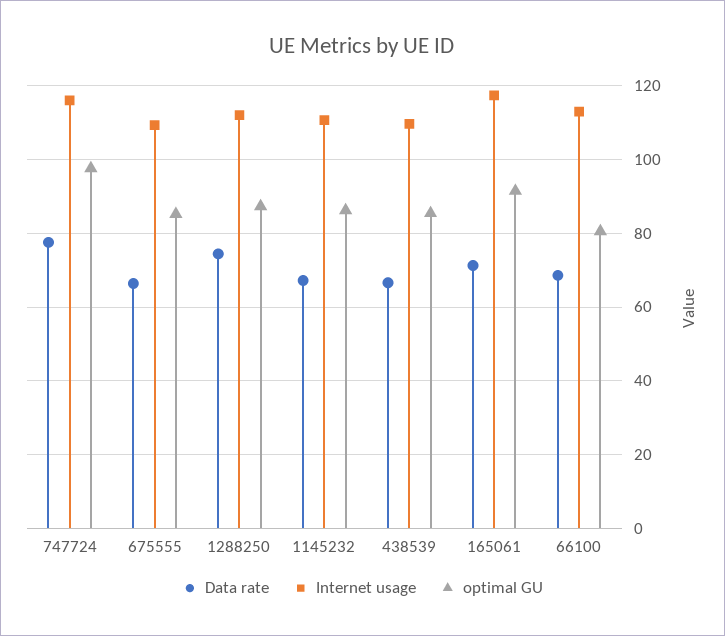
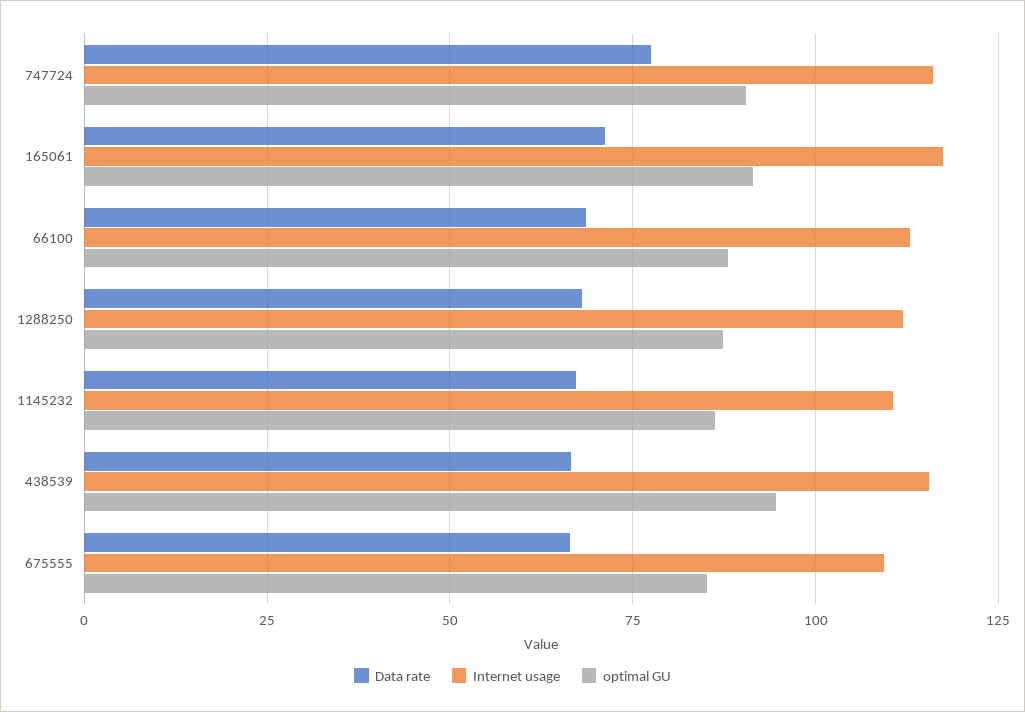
  {
    "Data rate": {
      "747724": 78,
      "675555": 66,
-     "1288250": 74,
+     "1288250": 67.5,
      "1145232": 68,
      "438539": 66,
      "165061": 72,
      "66100": 68
    },
    "Internet usage": {
      "747724": 116,
      "675555": 110,
      "1288250": 112,
      "1145232": 110,
-     "438539": 110,
+     "438539": 115,
      "165061": 118,
      "66100": 112
    },
    "optimal GU": {
-     "747724": 98,
+     "747724": 90,
      "675555": 86,
      "1288250": 88,
      "1145232": 86,
-     "438539": 86,
+     "438539": 95,
      "165061": 92,
-     "66100": 80
+     "66100": 87.5
    }
  }

